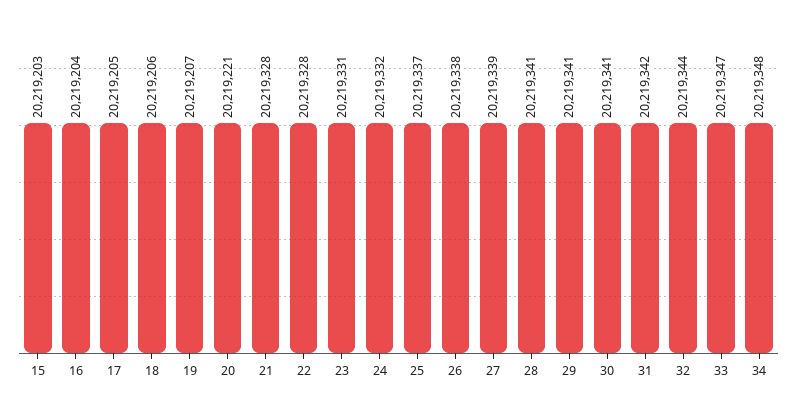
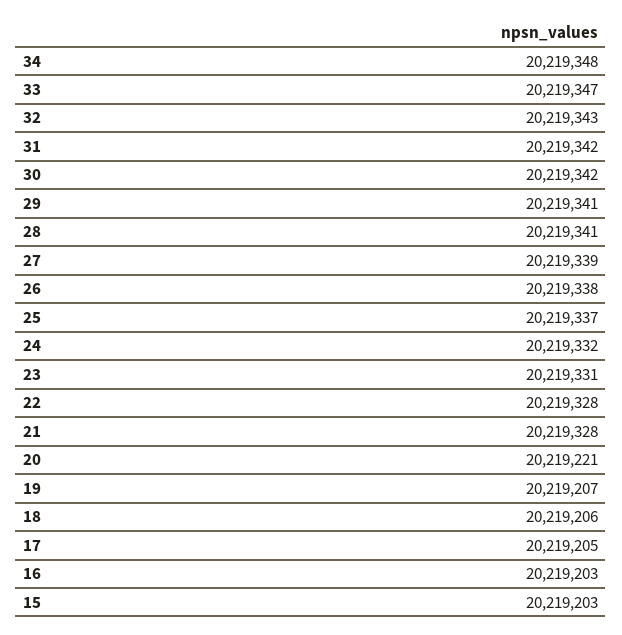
  {
    "15": 20219203,
-   "16": 20219204,
+   "16": 20219203,
    "17": 20219205,
    "18": 20219206,
    "19": 20219207,
    "20": 20219221,
    "21": 20219328,
    "22": 20219328,
    "23": 20219331,
    "24": 20219332,
    "25": 20219337,
    "26": 20219338,
    "27": 20219339,
    "28": 20219341,
    "29": 20219341,
-   "30": 20219341,
+   "30": 20219342,
    "31": 20219342,
-   "32": 20219344,
+   "32": 20219343,
    "33": 20219347,
    "34": 20219348
  }

